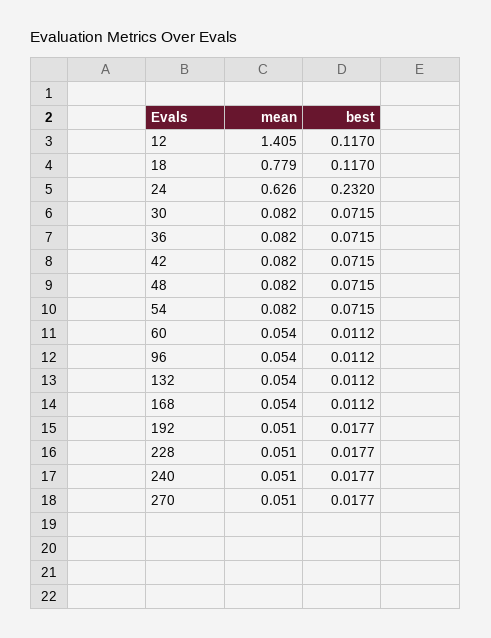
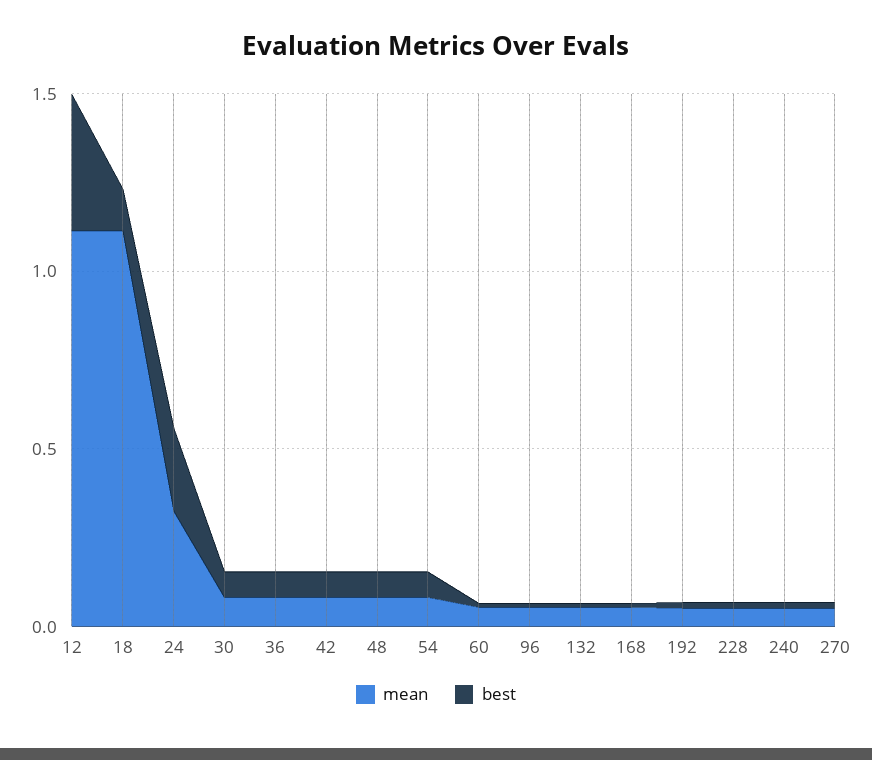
  {
    "mean": {
-     "12": 1.405,
+     "12": 1.1,
-     "18": 0.779,
+     "18": 1.1,
-     "24": 0.626,
+     "24": 0.3,
      "30": 0.082,
      "36": 0.082,
      "42": 0.082,
      "48": 0.082,
      "54": 0.082,
      "60": 0.054,
      "96": 0.054,
      "132": 0.054,
      "168": 0.054,
      "192": 0.051,
      "228": 0.051,
      "240": 0.051,
      "270": 0.051
    },
    "best": {
-     "12": 0.117,
+     "12": 0.4,
      "18": 0.117,
      "24": 0.232,
      "30": 0.0715,
      "36": 0.0715,
      "42": 0.0715,
      "48": 0.0715,
      "54": 0.0715,
      "60": 0.0112,
      "96": 0.0112,
      "132": 0.0112,
      "168": 0.0112,
      "192": 0.0177,
      "228": 0.0177,
      "240": 0.0177,
      "270": 0.0177
    }
  }

